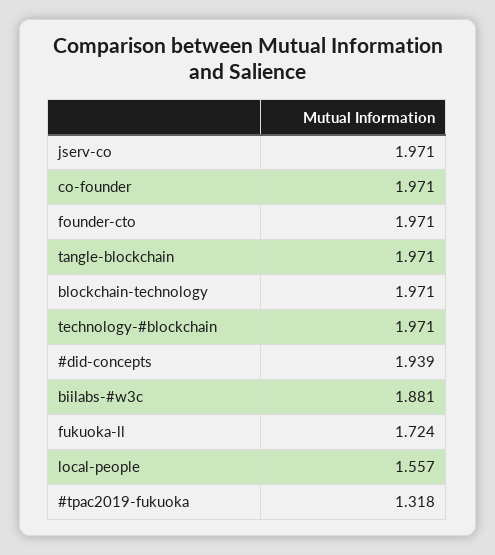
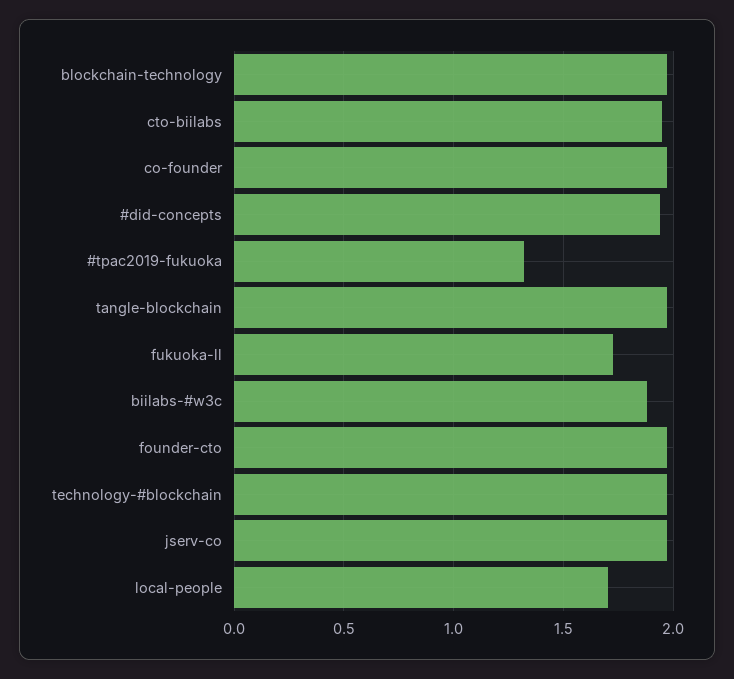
  {
    "jserv-co": 1.971,
    "co-founder": 1.971,
    "founder-cto": 1.971,
    "tangle-blockchain": 1.971,
    "blockchain-technology": 1.971,
    "technology-#blockchain": 1.971,
    "#did-concepts": 1.939,
    "biilabs-#w3c": 1.881,
    "fukuoka-ll": 1.724,
-   "local-people": 1.557,
+   "local-people": 1.7,
-   "#tpac2019-fukuoka": 1.318
+   "#tpac2019-fukuoka": 1.318,
+   "cto-biilabs": 1.95
  }

